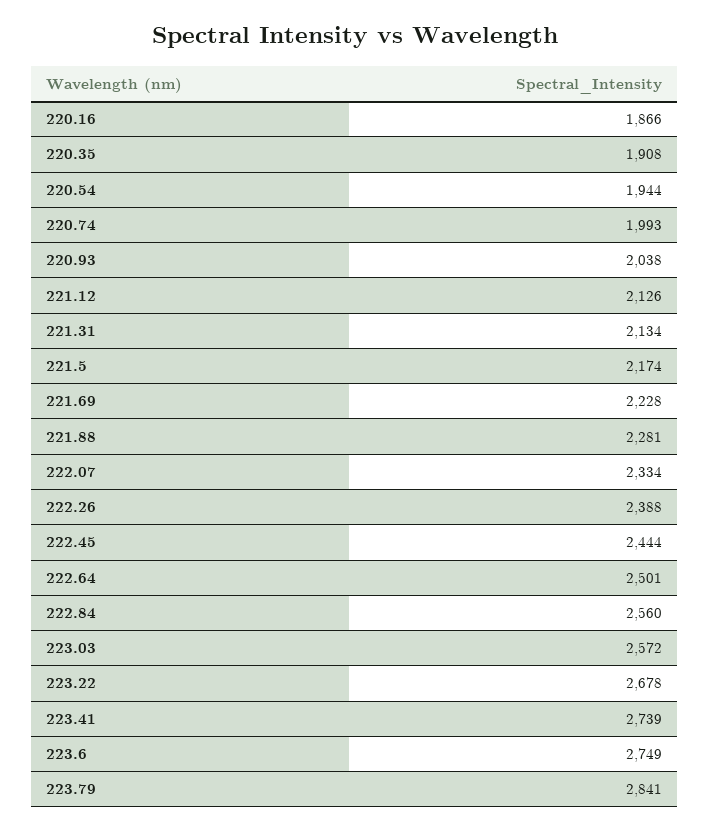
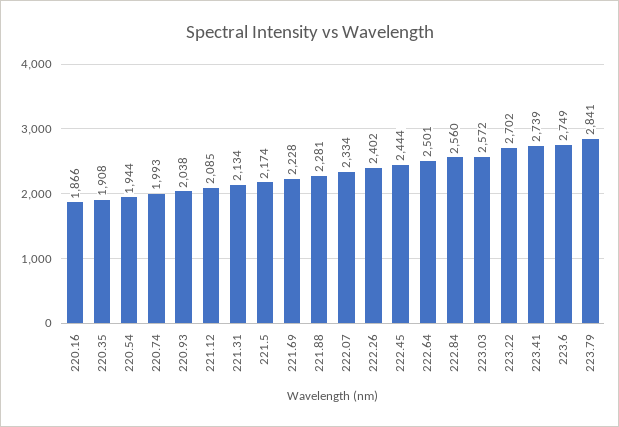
  {
    "220.16": 1866,
    "220.35": 1908,
    "220.54": 1944,
    "220.74": 1993,
    "220.93": 2038,
-   "221.12": 2126,
+   "221.12": 2085,
    "221.31": 2134,
    "221.5": 2174,
    "221.69": 2228,
    "221.88": 2281,
    "222.07": 2334,
-   "222.26": 2388,
+   "222.26": 2402,
    "222.45": 2444,
    "222.64": 2501,
    "222.84": 2560,
    "223.03": 2572,
-   "223.22": 2678,
+   "223.22": 2702,
    "223.41": 2739,
    "223.6": 2749,
    "223.79": 2841
  }

